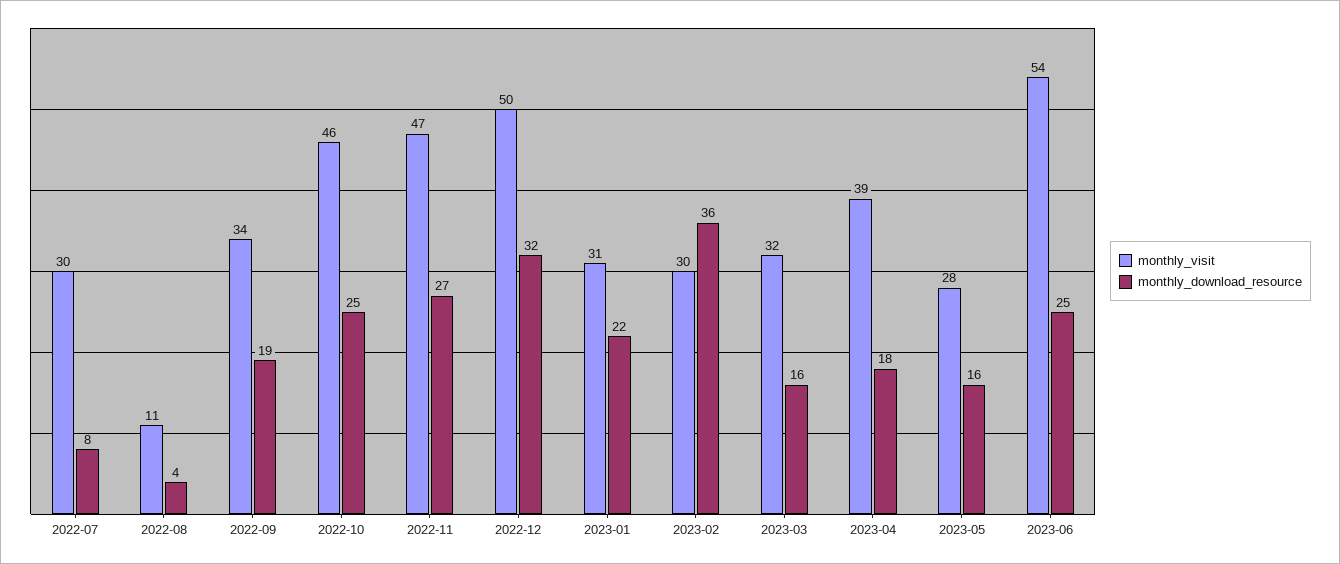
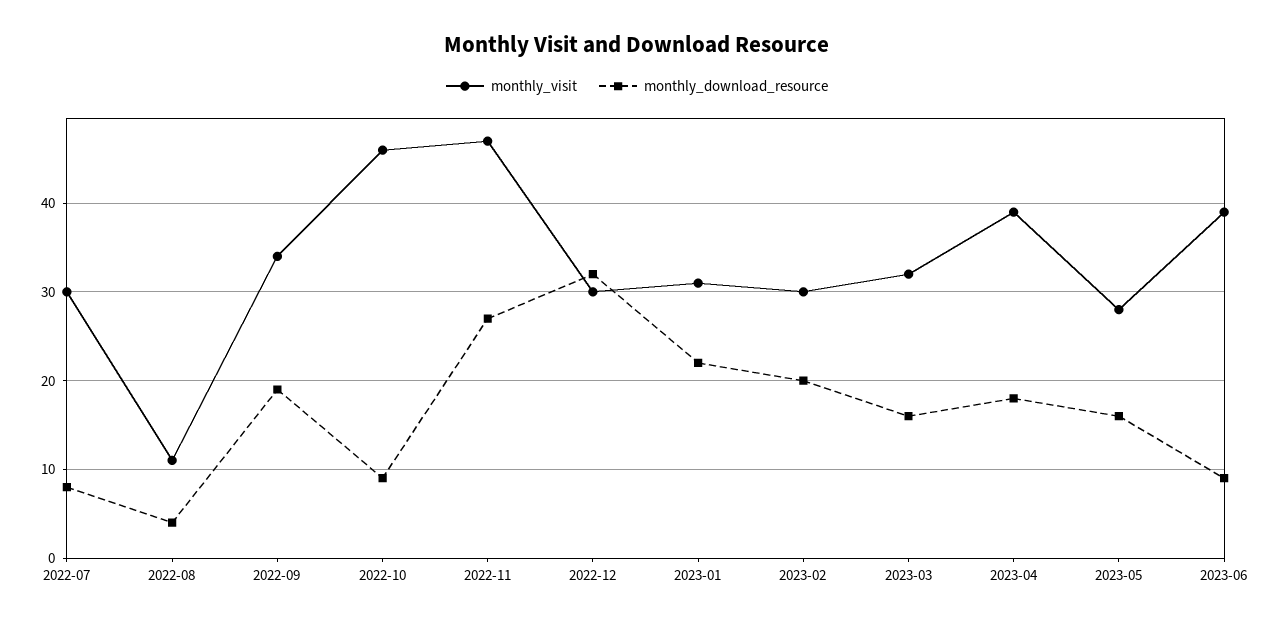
  {
    "monthly_visit": {
      "2022-07": 30,
      "2022-08": 11,
      "2022-09": 34,
      "2022-10": 46,
      "2022-11": 47,
-     "2022-12": 50,
+     "2022-12": 30,
      "2023-01": 31,
      "2023-02": 30,
      "2023-03": 32,
      "2023-04": 39,
      "2023-05": 28,
-     "2023-06": 54
+     "2023-06": 39
    },
    "monthly_download_resource": {
      "2022-07": 8,
      "2022-08": 4,
      "2022-09": 19,
-     "2022-10": 25,
+     "2022-10": 9,
      "2022-11": 27,
      "2022-12": 32,
      "2023-01": 22,
-     "2023-02": 36,
+     "2023-02": 20,
      "2023-03": 16,
      "2023-04": 18,
      "2023-05": 16,
-     "2023-06": 25
+     "2023-06": 9
    }
  }

